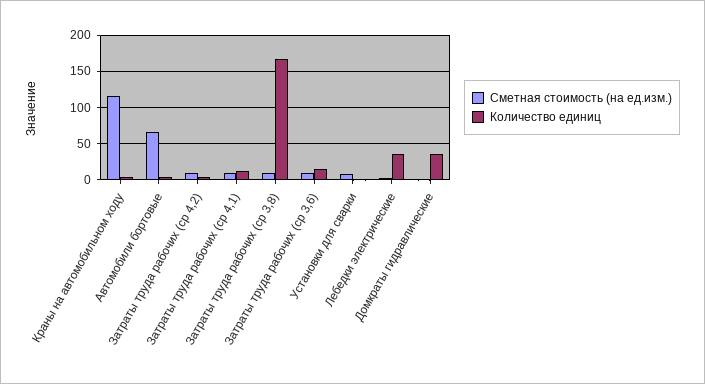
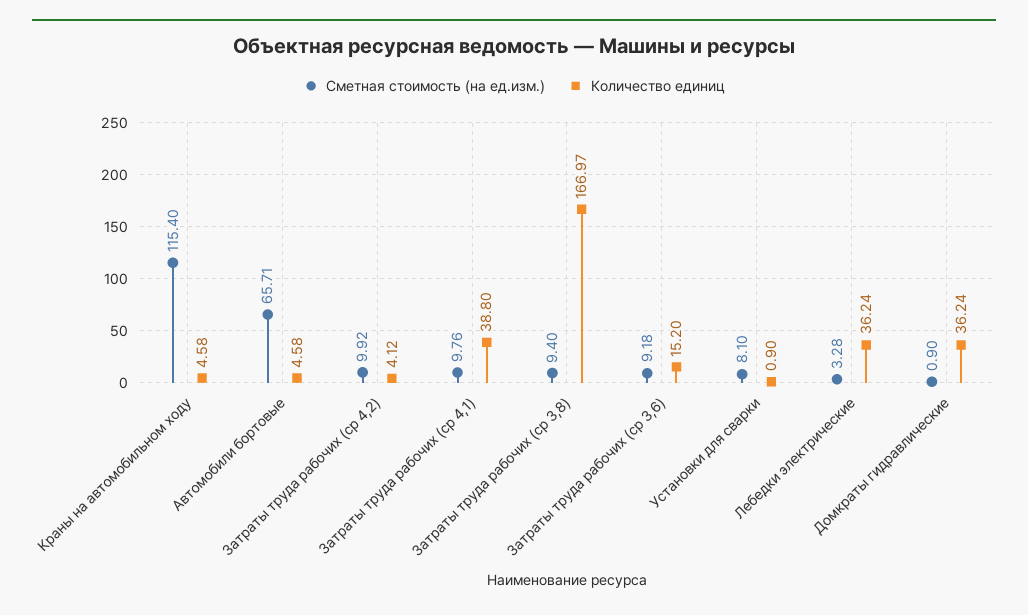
  {
    "Сметная стоимость (на ед.изм.)": {
      "Краны на автомобильном ходу": 115.4,
      "Автомобили бортовые": 65.71,
      "Затраты труда рабочих (ср 4,2)": 9.92,
      "Затраты труда рабочих (ср 4,1)": 9.76,
      "Затраты труда рабочих (ср 3,8)": 9.4,
      "Затраты труда рабочих (ср 3,6)": 9.18,
      "Установки для сварки": 8.1,
      "Лебедки электрические": 3.28,
      "Домкраты гидравлические": 0.9
    },
    "Количество единиц": {
      "Краны на автомобильном ходу": 4.58,
      "Автомобили бортовые": 4.58,
      "Затраты труда рабочих (ср 4,2)": 4.12,
-     "Затраты труда рабочих (ср 4,1)": 10,
+     "Затраты труда рабочих (ср 4,1)": 38.8,
      "Затраты труда рабочих (ср 3,8)": 166.97,
      "Затраты труда рабочих (ср 3,6)": 15.2,
      "Установки для сварки": 0.9,
      "Лебедки электрические": 36.24,
      "Домкраты гидравлические": 36.24
    }
  }

